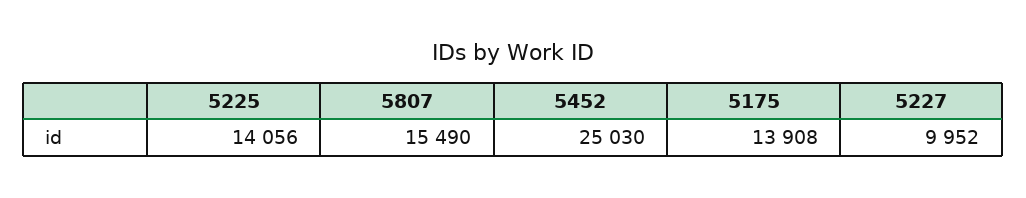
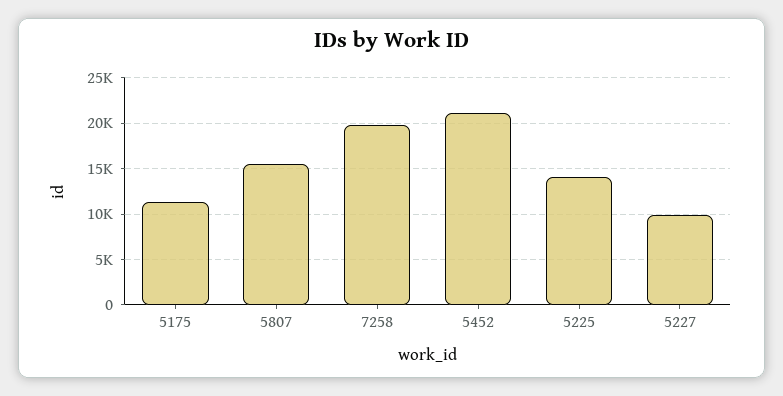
  {
    "5225": 14056,
    "5807": 15490,
-   "5452": 25030,
+   "5452": 21000,
-   "5175": 13908,
+   "5175": 11000,
-   "5227": 9952
+   "5227": 9952,
+   "7258": 20000
  }

